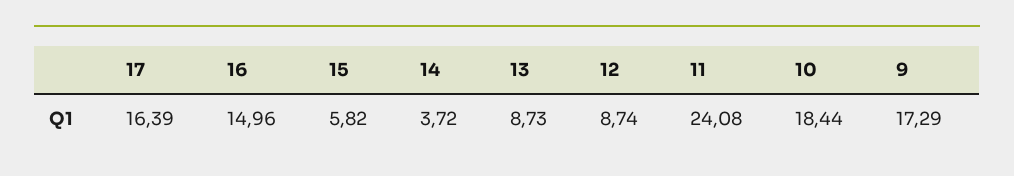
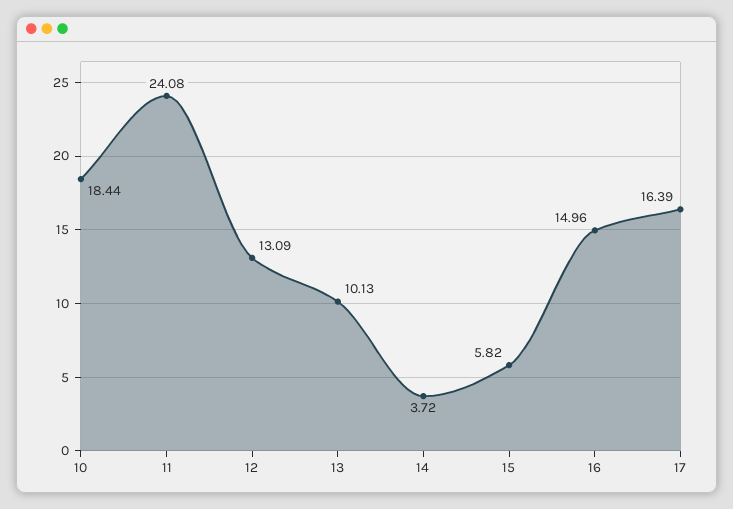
  {
    "17": 16.39,
    "16": 14.96,
    "15": 5.82,
    "14": 3.72,
-   "13": 8.73,
+   "13": 10.13,
-   "12": 8.74,
+   "12": 13.09,
    "11": 24.08,
-   "10": 18.44,
+   "10": 18.44
-   "9": 17.29
  }

